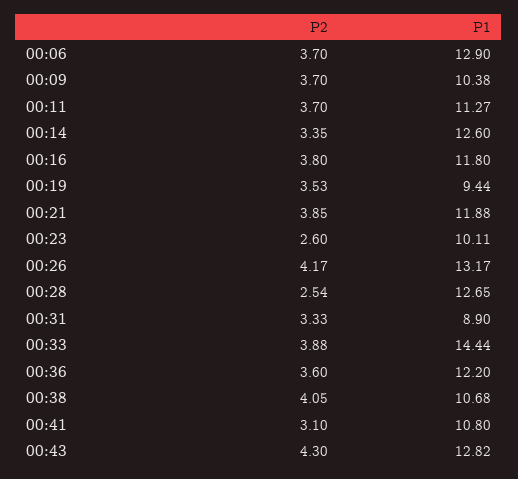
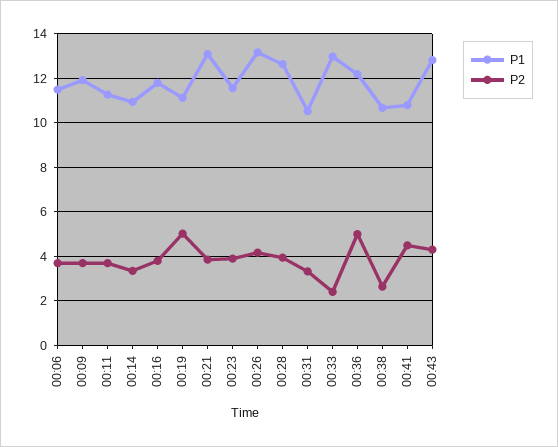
  {
    "P2": {
      "00:06": 3.7,
      "00:09": 3.7,
      "00:11": 3.7,
      "00:14": 3.35,
      "00:16": 3.8,
-     "00:19": 3.53,
+     "00:19": 5,
      "00:21": 3.85,
-     "00:23": 2.6,
+     "00:23": 4,
      "00:26": 4.17,
-     "00:28": 2.54,
+     "00:28": 4,
      "00:31": 3.33,
-     "00:33": 3.88,
+     "00:33": 2.5,
-     "00:36": 3.6,
+     "00:36": 5,
-     "00:38": 4.05,
+     "00:38": 2.5,
-     "00:41": 3.1,
+     "00:41": 4.5,
      "00:43": 4.3
    },
    "P1": {
-     "00:06": 12.9,
+     "00:06": 11.5,
-     "00:09": 10.38,
+     "00:09": 12,
      "00:11": 11.27,
-     "00:14": 12.6,
+     "00:14": 11,
      "00:16": 11.8,
-     "00:19": 9.44,
+     "00:19": 11,
-     "00:21": 11.88,
+     "00:21": 13,
-     "00:23": 10.11,
+     "00:23": 11.5,
      "00:26": 13.17,
      "00:28": 12.65,
-     "00:31": 8.9,
+     "00:31": 10.5,
-     "00:33": 14.44,
+     "00:33": 13,
      "00:36": 12.2,
      "00:38": 10.68,
      "00:41": 10.8,
      "00:43": 12.82
    }
  }

